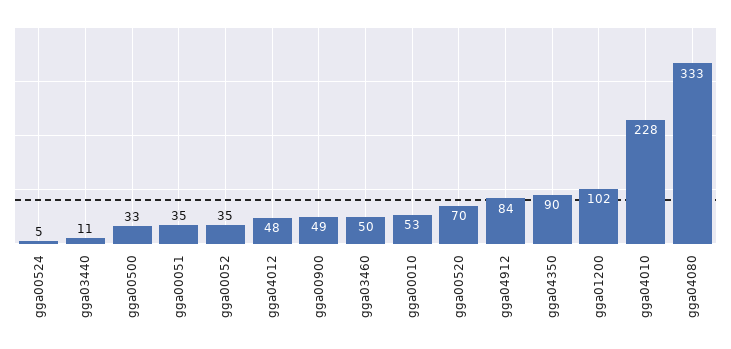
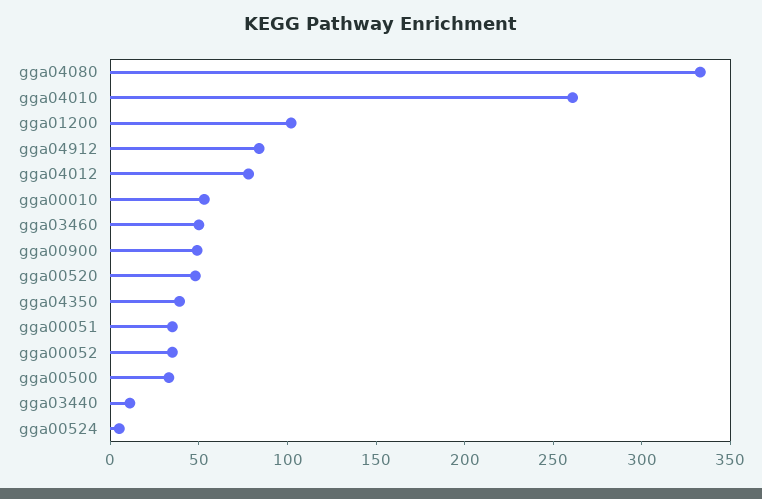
  {
    "gga00524": 5,
    "gga03440": 11,
    "gga00500": 33,
    "gga00051": 35,
    "gga00052": 35,
-   "gga04012": 48,
+   "gga04012": 80,
    "gga00900": 49,
    "gga03460": 50,
    "gga00010": 53,
-   "gga00520": 70,
+   "gga00520": 50,
    "gga04912": 84,
-   "gga04350": 90,
+   "gga04350": 40,
    "gga01200": 102,
-   "gga04010": 228,
+   "gga04010": 260,
    "gga04080": 333
  }

